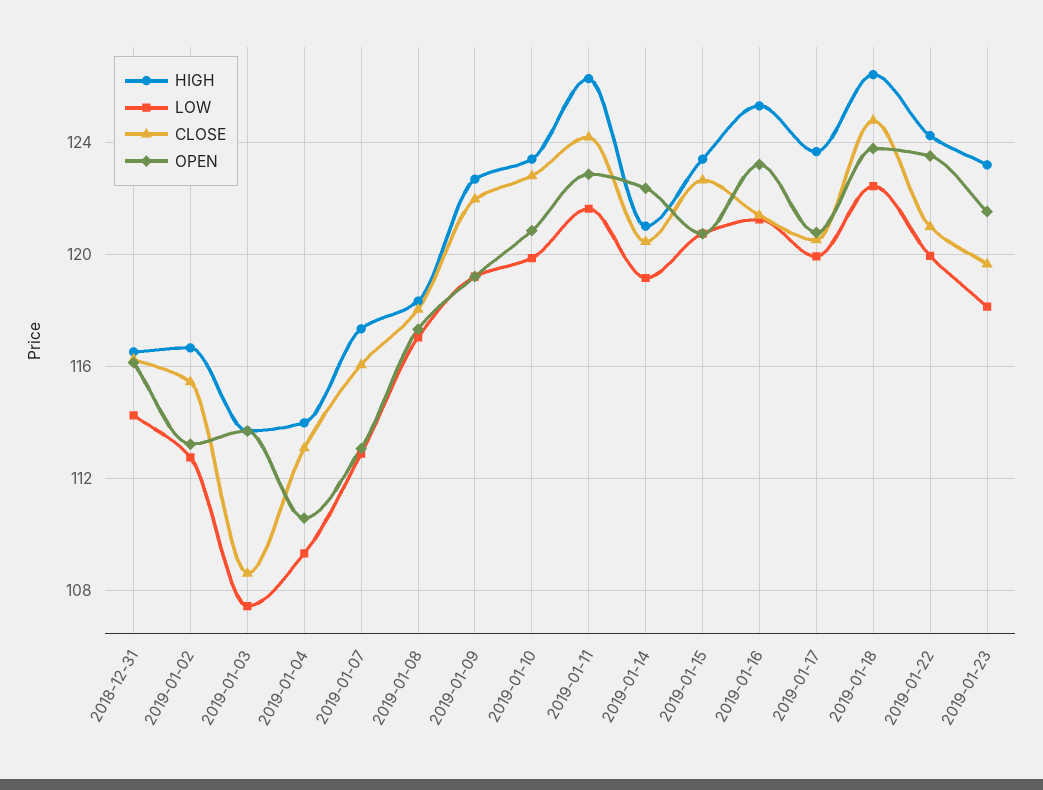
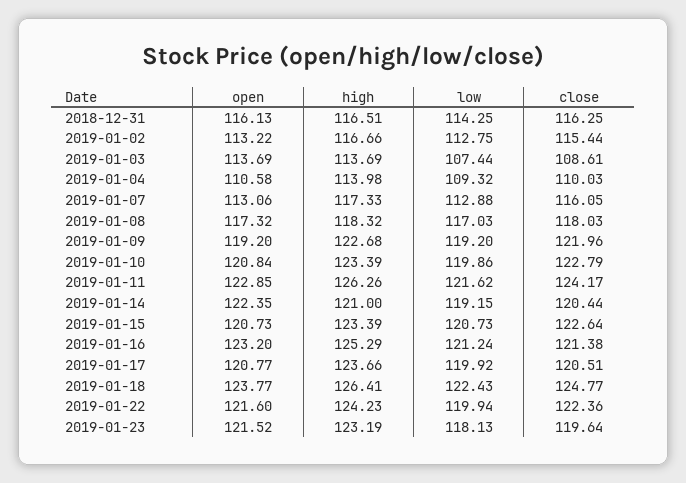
  {
    "HIGH": {
      "2018-12-31": 116.51,
      "2019-01-02": 116.66,
      "2019-01-03": 113.69,
      "2019-01-04": 113.98,
      "2019-01-07": 117.33,
      "2019-01-08": 118.32,
      "2019-01-09": 122.68,
      "2019-01-10": 123.39,
      "2019-01-11": 126.26,
      "2019-01-14": 121,
      "2019-01-15": 123.39,
      "2019-01-16": 125.29,
      "2019-01-17": 123.66,
      "2019-01-18": 126.41,
      "2019-01-22": 124.23,
      "2019-01-23": 123.19
    },
    "LOW": {
      "2018-12-31": 114.25,
      "2019-01-02": 112.75,
      "2019-01-03": 107.44,
      "2019-01-04": 109.32,
      "2019-01-07": 112.88,
      "2019-01-08": 117.03,
      "2019-01-09": 119.2,
      "2019-01-10": 119.86,
      "2019-01-11": 121.62,
      "2019-01-14": 119.15,
      "2019-01-15": 120.73,
      "2019-01-16": 121.24,
      "2019-01-17": 119.92,
      "2019-01-18": 122.43,
      "2019-01-22": 119.94,
      "2019-01-23": 118.13
    },
    "CLOSE": {
      "2018-12-31": 116.25,
      "2019-01-02": 115.44,
      "2019-01-03": 108.61,
-     "2019-01-04": 113,
+     "2019-01-04": 110.03,
      "2019-01-07": 116.05,
      "2019-01-08": 118.03,
      "2019-01-09": 121.96,
      "2019-01-10": 122.79,
      "2019-01-11": 124.17,
      "2019-01-14": 120.44,
      "2019-01-15": 122.64,
      "2019-01-16": 121.38,
      "2019-01-17": 120.51,
      "2019-01-18": 124.77,
-     "2019-01-22": 121,
+     "2019-01-22": 122.36,
      "2019-01-23": 119.64
    },
    "OPEN": {
      "2018-12-31": 116.13,
      "2019-01-02": 113.22,
      "2019-01-03": 113.69,
      "2019-01-04": 110.58,
      "2019-01-07": 113.06,
      "2019-01-08": 117.32,
      "2019-01-09": 119.2,
      "2019-01-10": 120.84,
      "2019-01-11": 122.85,
      "2019-01-14": 122.35,
      "2019-01-15": 120.73,
      "2019-01-16": 123.2,
      "2019-01-17": 120.77,
      "2019-01-18": 123.77,
-     "2019-01-22": 123.5,
+     "2019-01-22": 121.6,
      "2019-01-23": 121.52
    }
  }

